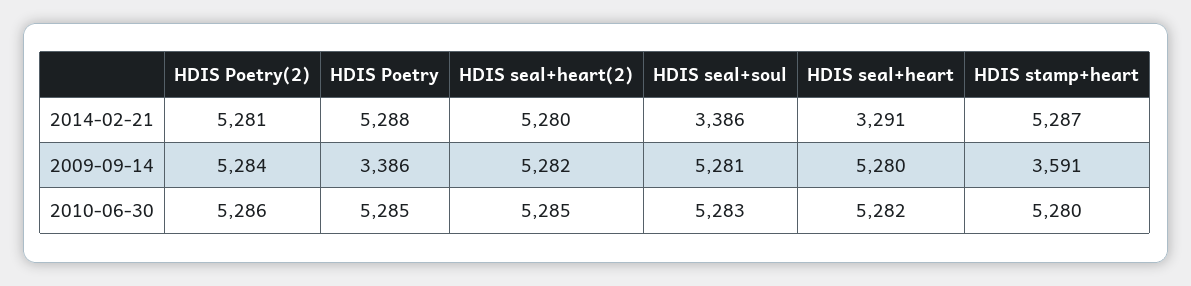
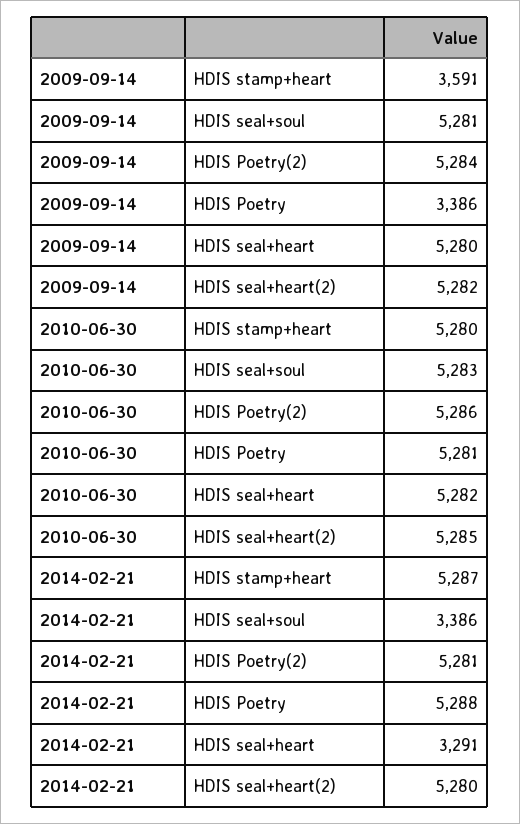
  {
    "HDIS Poetry(2)": {
      "2014-02-21": 5281,
      "2009-09-14": 5284,
      "2010-06-30": 5286
    },
    "HDIS Poetry": {
      "2014-02-21": 5288,
      "2009-09-14": 3386,
-     "2010-06-30": 5285
+     "2010-06-30": 5281
    },
    "HDIS seal+heart(2)": {
      "2014-02-21": 5280,
      "2009-09-14": 5282,
      "2010-06-30": 5285
    },
    "HDIS seal+soul": {
      "2014-02-21": 3386,
      "2009-09-14": 5281,
      "2010-06-30": 5283
    },
    "HDIS seal+heart": {
      "2014-02-21": 3291,
      "2009-09-14": 5280,
      "2010-06-30": 5282
    },
    "HDIS stamp+heart": {
      "2014-02-21": 5287,
      "2009-09-14": 3591,
      "2010-06-30": 5280
    }
  }

